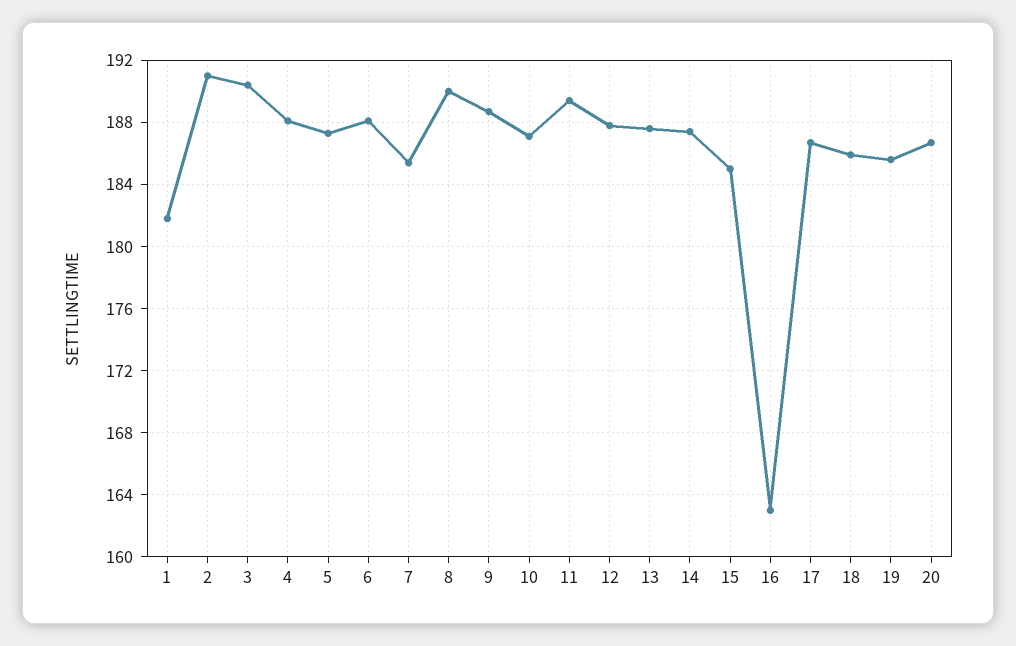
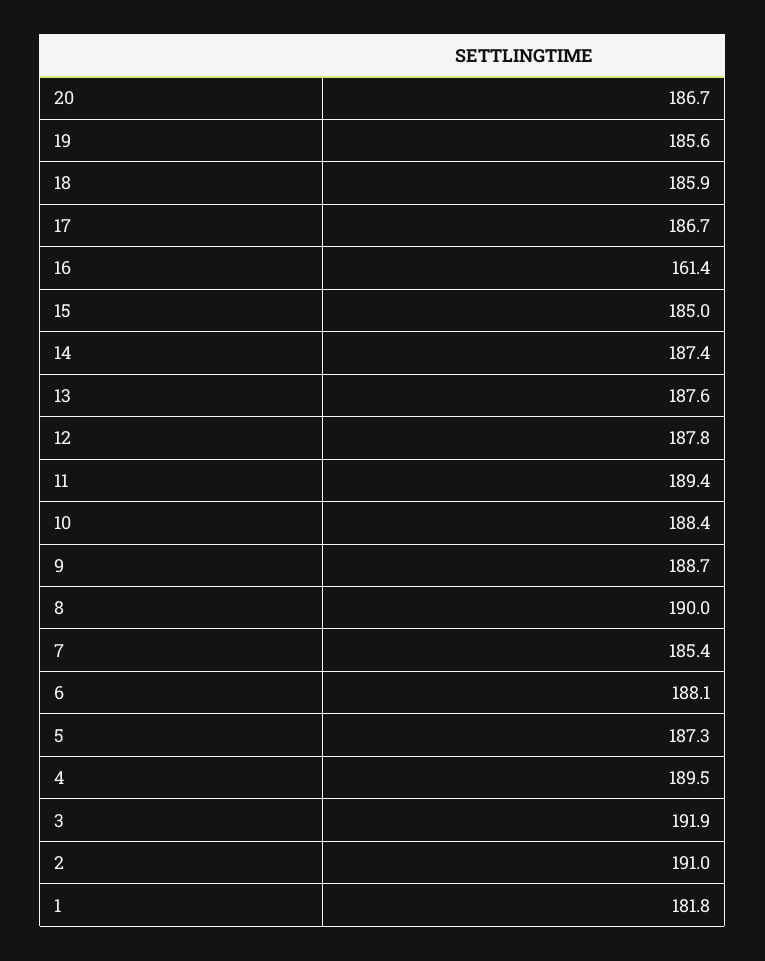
  {
    "1": 181.8,
    "2": 191,
-   "3": 190.5,
+   "3": 191.9,
-   "4": 188,
+   "4": 189.5,
    "5": 187.3,
    "6": 188.1,
    "7": 185.4,
    "8": 190,
    "9": 188.7,
-   "10": 187,
+   "10": 188.4,
    "11": 189.4,
    "12": 187.8,
    "13": 187.6,
    "14": 187.4,
    "15": 185,
-   "16": 163,
+   "16": 161.4,
    "17": 186.7,
    "18": 185.9,
    "19": 185.6,
    "20": 186.7
  }

